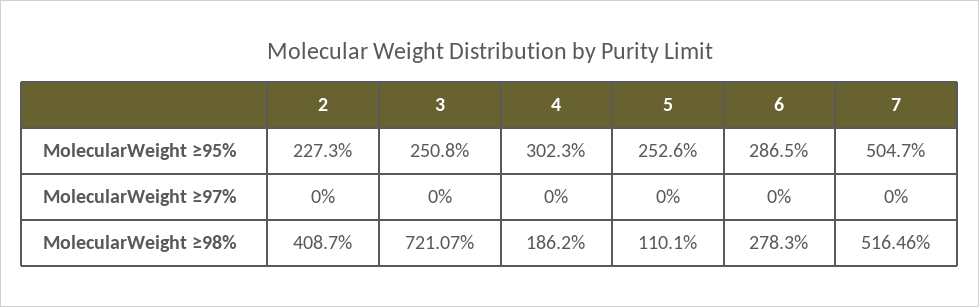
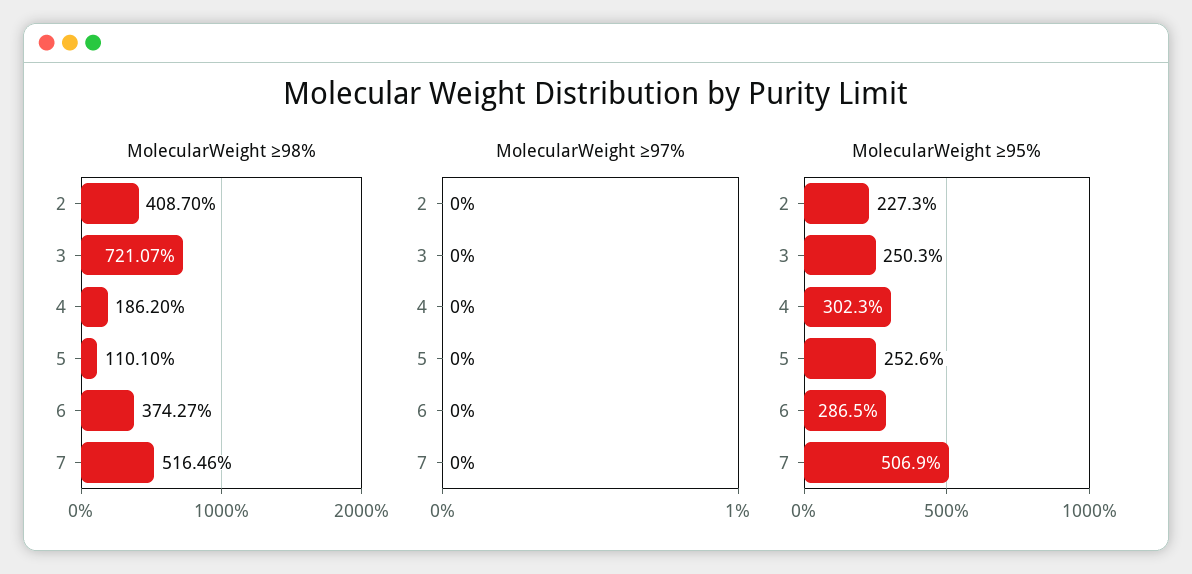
  {
    "MolecularWeight ≥95%": {
      "2": 227.3,
-     "3": 250.8,
+     "3": 250.3,
      "4": 302.3,
      "5": 252.6,
      "6": 286.5,
-     "7": 504.7
+     "7": 506.9
    },
    "MolecularWeight ≥97%": {
      "2": 0,
      "3": 0,
      "4": 0,
      "5": 0,
      "6": 0,
      "7": 0
    },
    "MolecularWeight ≥98%": {
      "2": 408.7,
      "3": 721.07,
      "4": 186.2,
      "5": 110.1,
-     "6": 278.3,
+     "6": 374.27,
      "7": 516.46
    }
  }

